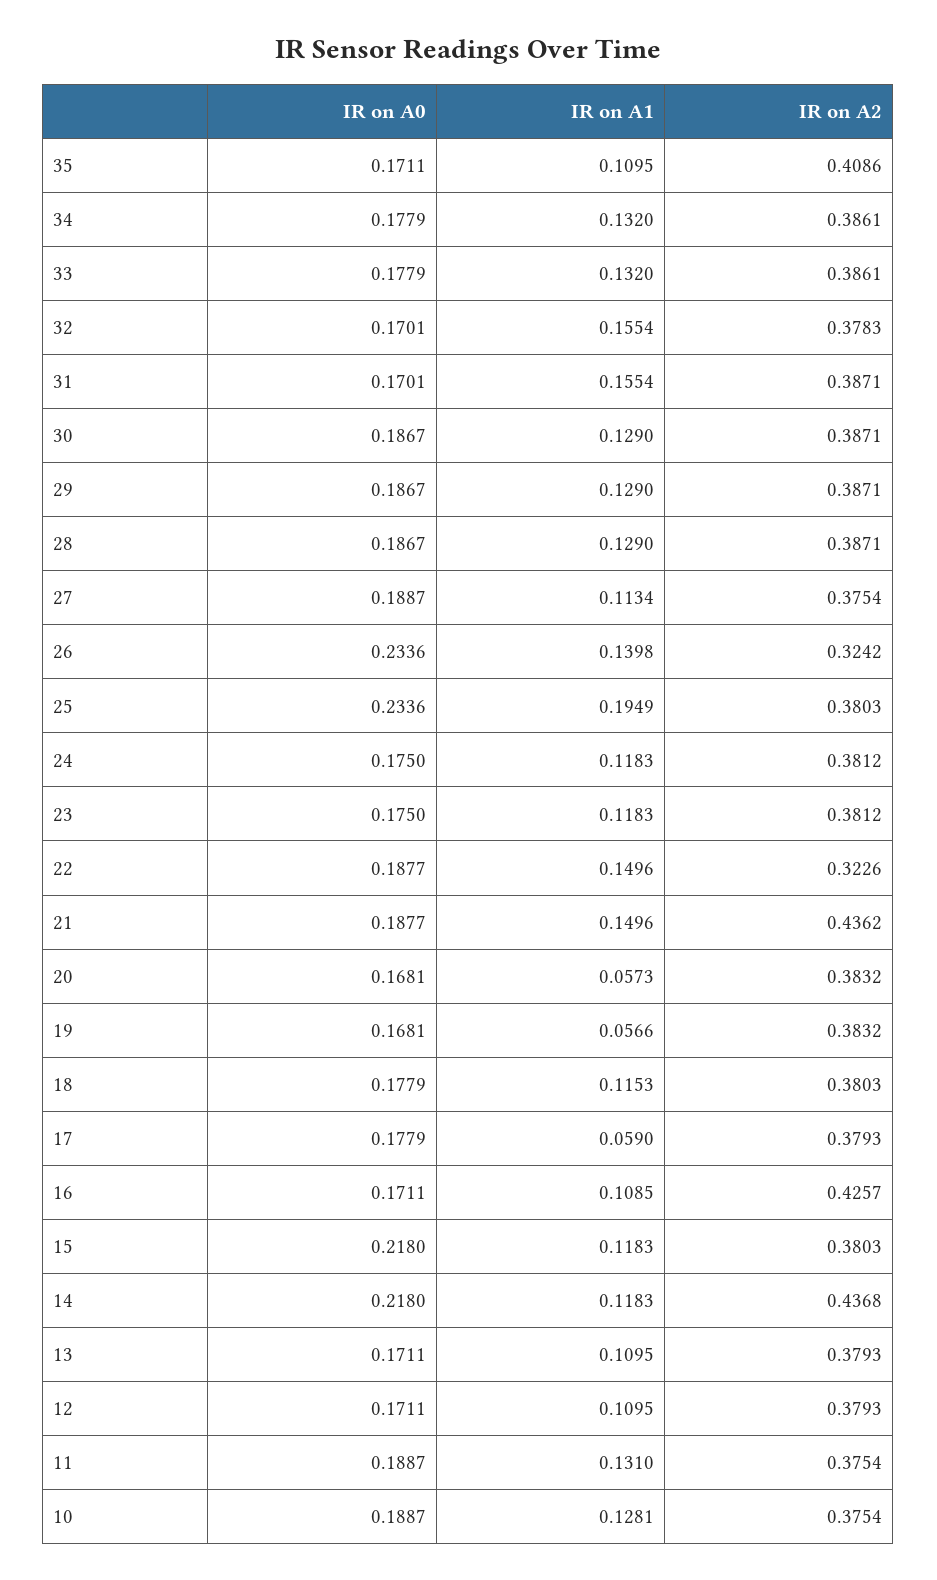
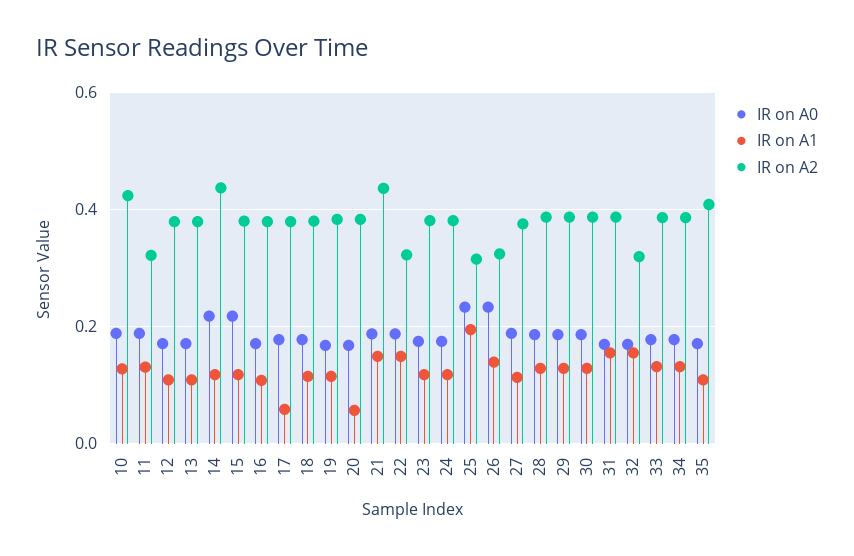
  {
    "IR on A0": {
      "35": 0.1711,
      "34": 0.1779,
      "33": 0.1779,
      "32": 0.1701,
      "31": 0.1701,
      "30": 0.1867,
      "29": 0.1867,
      "28": 0.1867,
      "27": 0.1887,
      "26": 0.2336,
      "25": 0.2336,
      "24": 0.175,
      "23": 0.175,
      "22": 0.1877,
      "21": 0.1877,
      "20": 0.1681,
      "19": 0.1681,
      "18": 0.1779,
      "17": 0.1779,
      "16": 0.1711,
      "15": 0.218,
      "14": 0.218,
      "13": 0.1711,
      "12": 0.1711,
      "11": 0.1887,
      "10": 0.1887
    },
    "IR on A1": {
      "35": 0.1095,
      "34": 0.132,
      "33": 0.132,
      "32": 0.1554,
      "31": 0.1554,
      "30": 0.129,
      "29": 0.129,
      "28": 0.129,
      "27": 0.1134,
      "26": 0.1398,
      "25": 0.1949,
      "24": 0.1183,
      "23": 0.1183,
      "22": 0.1496,
      "21": 0.1496,
      "20": 0.0573,
-     "19": 0.0566,
+     "19": 0.12,
      "18": 0.1153,
      "17": 0.059,
      "16": 0.1085,
      "15": 0.1183,
      "14": 0.1183,
      "13": 0.1095,
      "12": 0.1095,
      "11": 0.131,
      "10": 0.1281
    },
    "IR on A2": {
      "35": 0.4086,
      "34": 0.3861,
      "33": 0.3861,
-     "32": 0.3783,
+     "32": 0.32,
      "31": 0.3871,
      "30": 0.3871,
      "29": 0.3871,
      "28": 0.3871,
      "27": 0.3754,
      "26": 0.3242,
-     "25": 0.3803,
+     "25": 0.32,
      "24": 0.3812,
      "23": 0.3812,
      "22": 0.3226,
      "21": 0.4362,
      "20": 0.3832,
      "19": 0.3832,
      "18": 0.3803,
      "17": 0.3793,
-     "16": 0.4257,
+     "16": 0.38,
      "15": 0.3803,
      "14": 0.4368,
      "13": 0.3793,
      "12": 0.3793,
-     "11": 0.3754,
+     "11": 0.32,
-     "10": 0.3754
+     "10": 0.42
    }
  }

